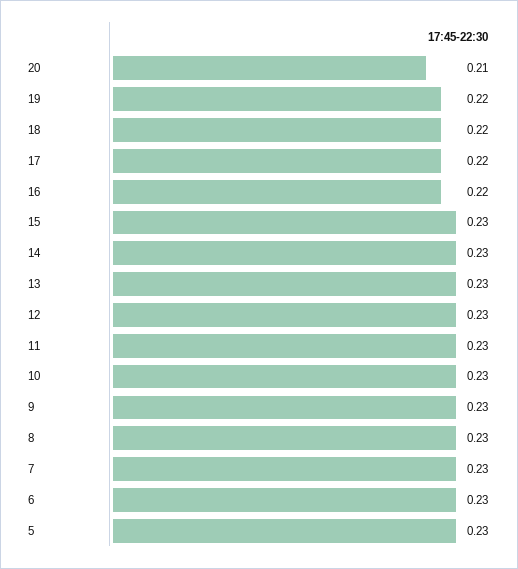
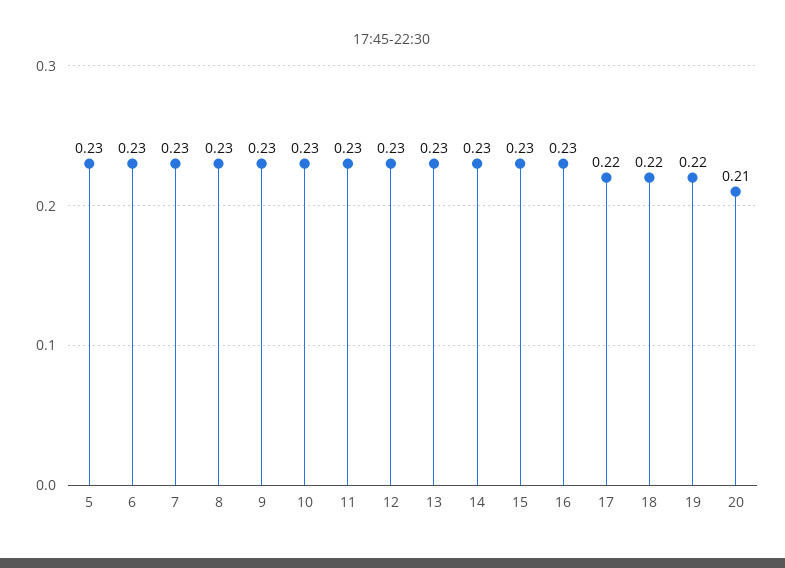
  {
    "20": 0.21,
    "19": 0.22,
    "18": 0.22,
    "17": 0.22,
-   "16": 0.22,
+   "16": 0.23,
    "15": 0.23,
    "14": 0.23,
    "13": 0.23,
    "12": 0.23,
    "11": 0.23,
    "10": 0.23,
    "9": 0.23,
    "8": 0.23,
    "7": 0.23,
    "6": 0.23,
    "5": 0.23
  }

